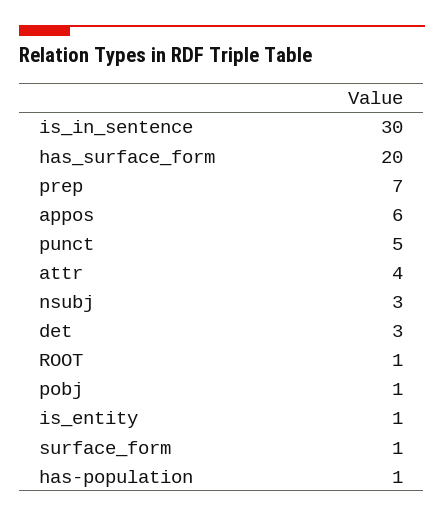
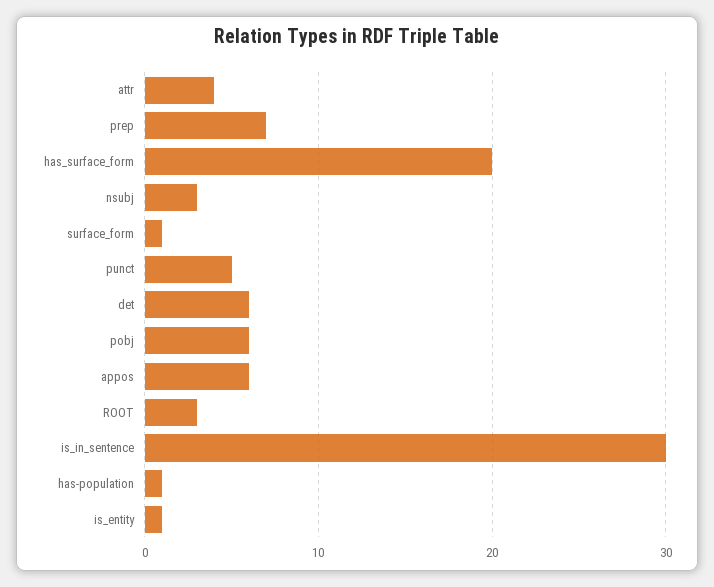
  {
    "is_in_sentence": 30,
    "has_surface_form": 20,
    "prep": 7,
    "appos": 6,
    "punct": 5,
    "attr": 4,
    "nsubj": 3,
-   "det": 3,
+   "det": 6,
-   "ROOT": 1,
+   "ROOT": 3,
-   "pobj": 1,
+   "pobj": 6,
    "is_entity": 1,
    "surface_form": 1,
    "has-population": 1
  }

